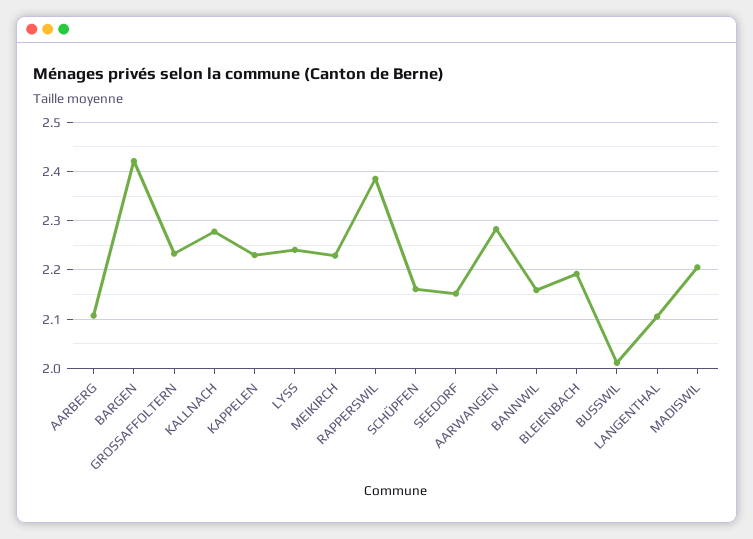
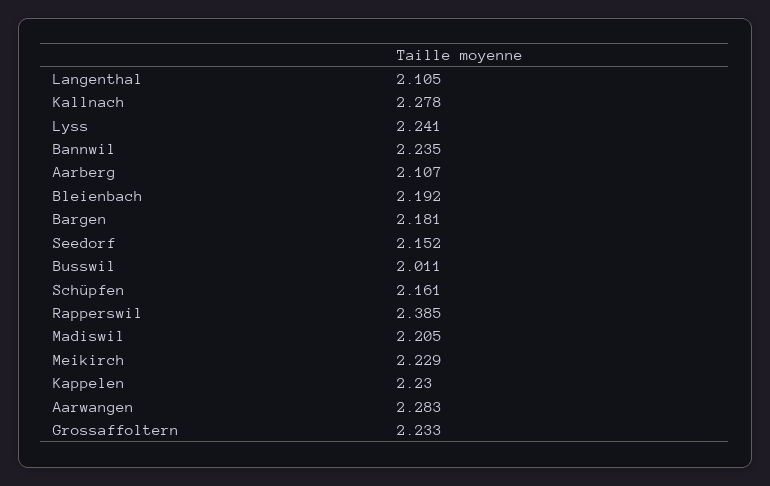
  {
    "AARBERG": 2.107,
-   "BARGEN": 2.42,
+   "BARGEN": 2.181,
    "GROSSAFFOLTERN": 2.233,
    "KALLNACH": 2.278,
    "KAPPELEN": 2.23,
    "LYSS": 2.241,
    "MEIKIRCH": 2.229,
    "RAPPERSWIL": 2.385,
    "SCHÜPFEN": 2.161,
    "SEEDORF": 2.152,
    "AARWANGEN": 2.283,
-   "BANNWIL": 2.16,
+   "BANNWIL": 2.235,
    "BLEIENBACH": 2.192,
    "BUSSWIL": 2.011,
    "LANGENTHAL": 2.105,
    "MADISWIL": 2.205
  }

